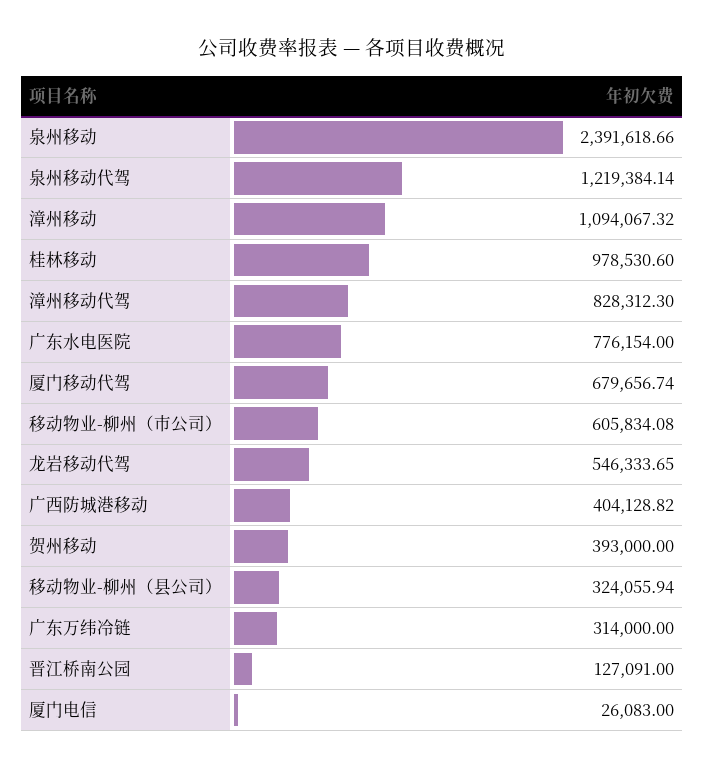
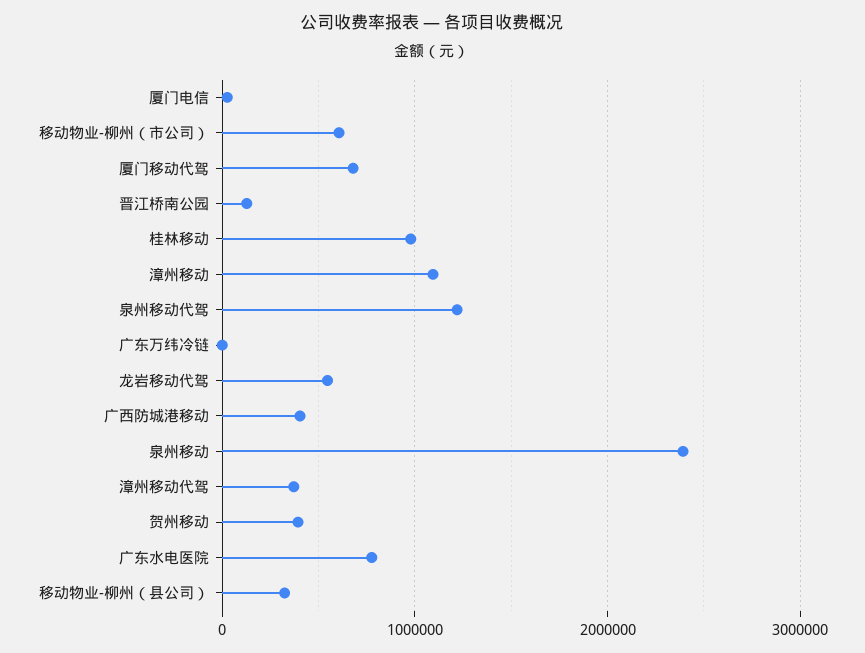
  {
    "泉州移动": 2391618.66,
    "泉州移动代驾": 1219384.14,
    "漳州移动": 1094067.32,
    "桂林移动": 978530.6,
-   "漳州移动代驾": 828312.3,
+   "漳州移动代驾": 400000,
    "广东水电医院": 776154,
    "厦门移动代驾": 679656.74,
    "移动物业-柳州（市公司）": 605834.08,
    "龙岩移动代驾": 546333.65,
    "广西防城港移动": 404128.82,
    "贺州移动": 393000,
    "移动物业-柳州（县公司）": 324055.94,
-   "广东万纬冷链": 314000,
+   "广东万纬冷链": 0,
    "晋江桥南公园": 127091,
    "厦门电信": 26083
  }

